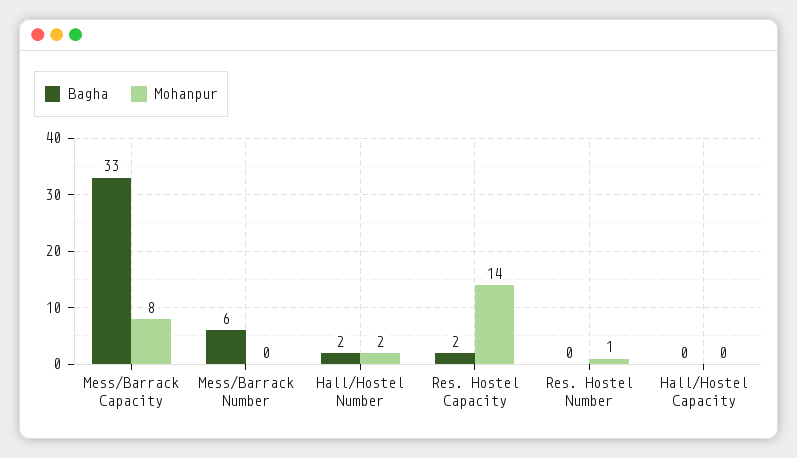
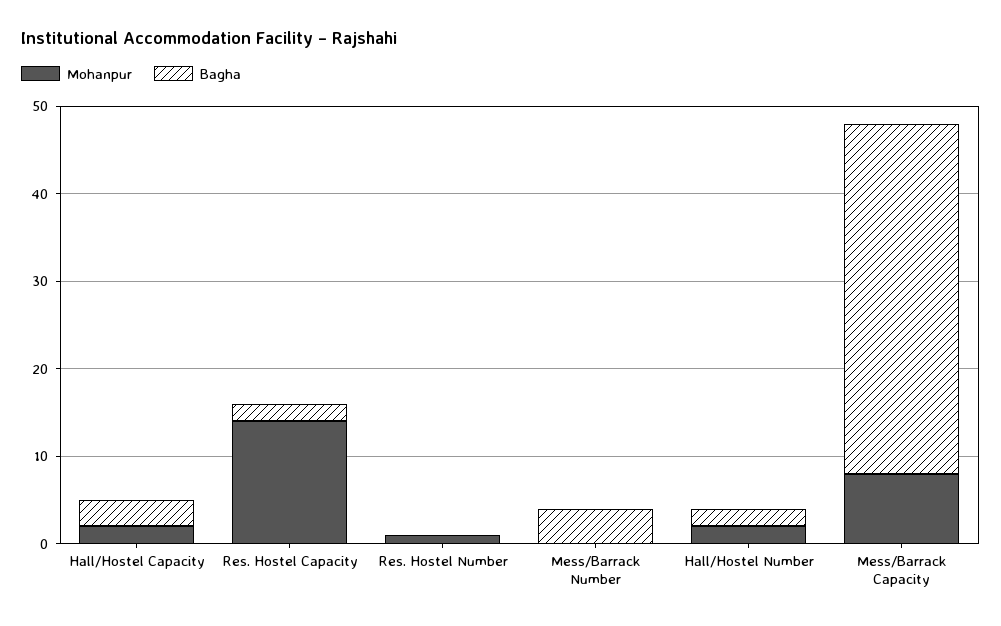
  {
    "Bagha": {
-     "Mess/Barrack Capacity": 33,
+     "Mess/Barrack Capacity": 40,
-     "Mess/Barrack Number": 6,
+     "Mess/Barrack Number": 4,
      "Hall/Hostel Number": 2,
      "Res. Hostel Capacity": 2,
      "Res. Hostel Number": 0,
-     "Hall/Hostel Capacity": 0
+     "Hall/Hostel Capacity": 3
    },
    "Mohanpur": {
      "Mess/Barrack Capacity": 8,
      "Mess/Barrack Number": 0,
      "Hall/Hostel Number": 2,
      "Res. Hostel Capacity": 14,
      "Res. Hostel Number": 1,
-     "Hall/Hostel Capacity": 0
+     "Hall/Hostel Capacity": 2
    }
  }

